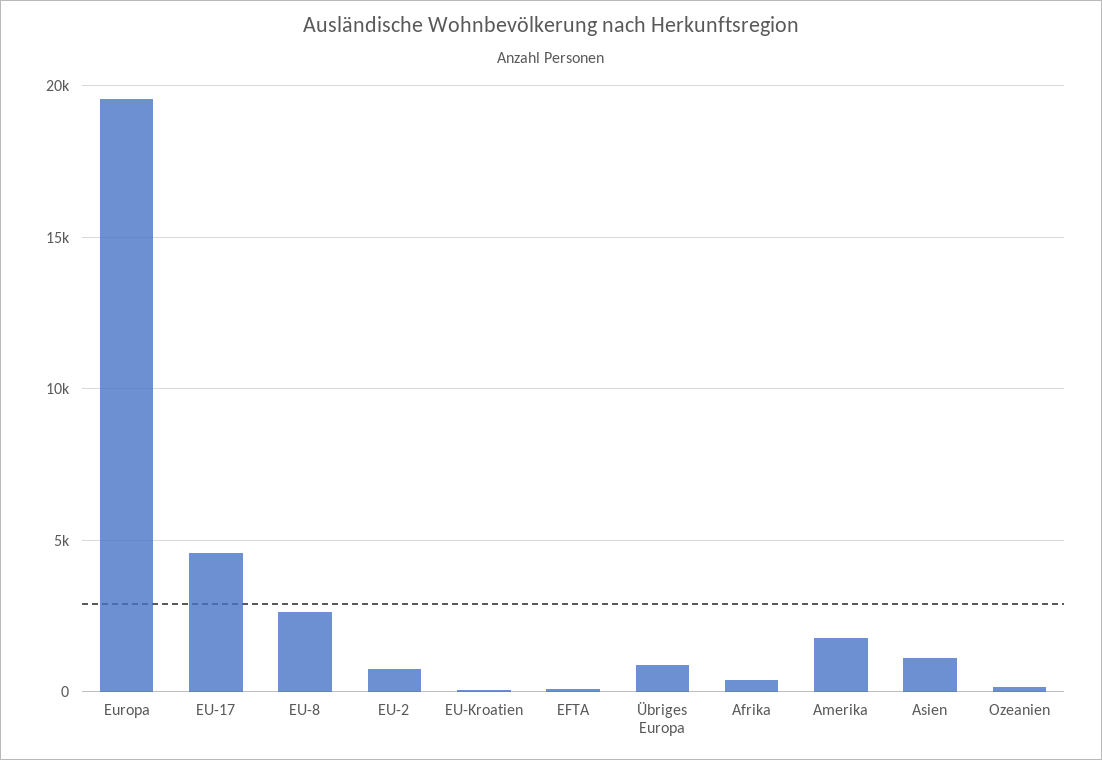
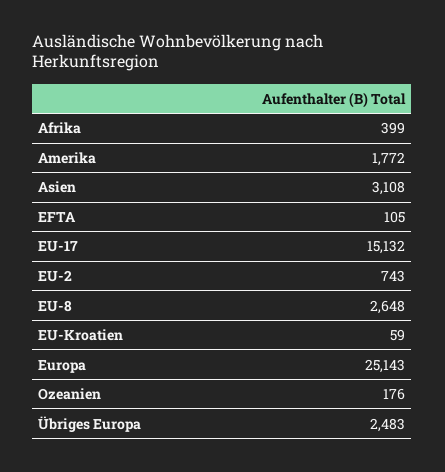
  {
-   "Europa": 19500,
+   "Europa": 25143,
-   "EU-17": 4500,
+   "EU-17": 15132,
    "EU-8": 2648,
    "EU-2": 743,
    "EU-Kroatien": 59,
    "EFTA": 105,
-   "Übriges Europa": 1000,
+   "Übriges Europa": 2483,
    "Afrika": 399,
    "Amerika": 1772,
-   "Asien": 1000,
+   "Asien": 3108,
    "Ozeanien": 176
  }

